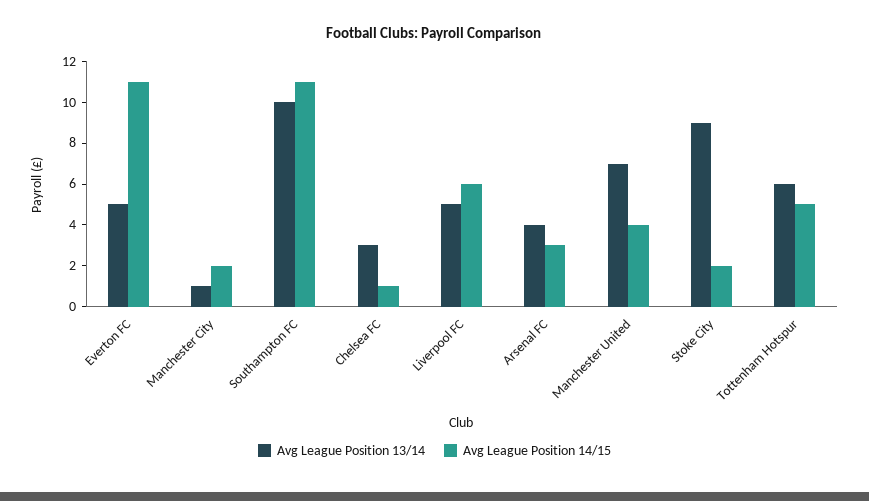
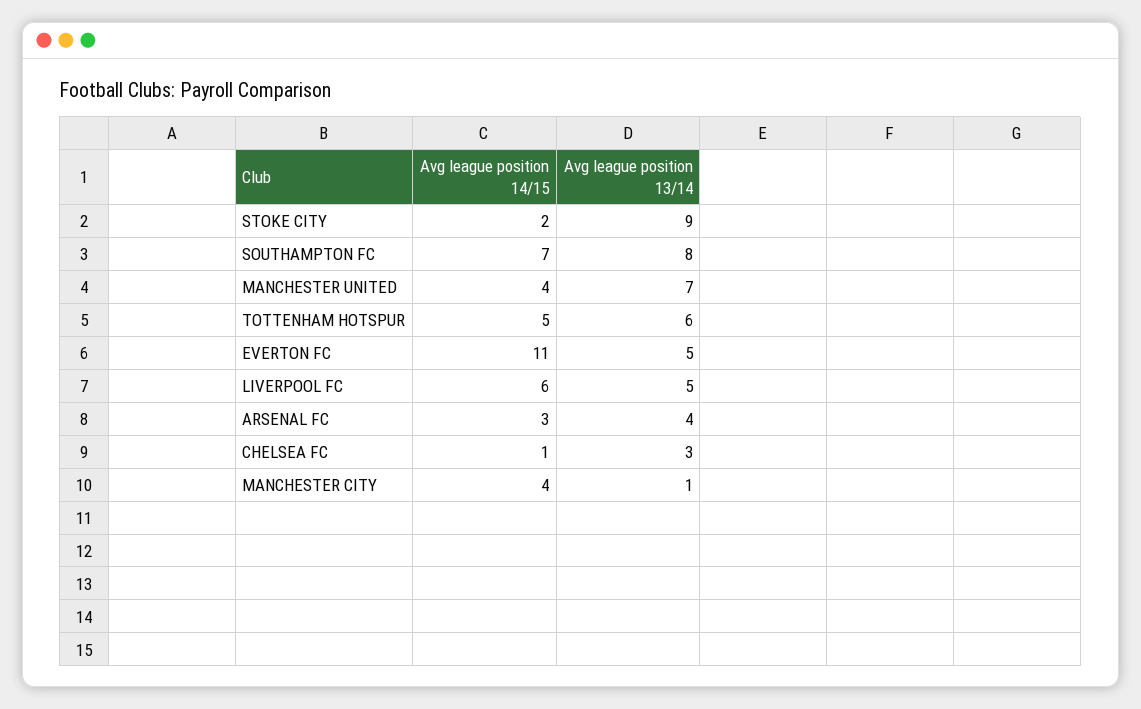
  {
    "Avg League Position 13/14": {
      "Everton FC": 5,
      "Manchester City": 1,
-     "Southampton FC": 10,
+     "Southampton FC": 8,
      "Chelsea FC": 3,
      "Liverpool FC": 5,
      "Arsenal FC": 4,
      "Manchester United": 7,
      "Stoke City": 9,
      "Tottenham Hotspur": 6
    },
    "Avg League Position 14/15": {
      "Everton FC": 11,
-     "Manchester City": 2,
+     "Manchester City": 4,
-     "Southampton FC": 11,
+     "Southampton FC": 7,
      "Chelsea FC": 1,
      "Liverpool FC": 6,
      "Arsenal FC": 3,
      "Manchester United": 4,
      "Stoke City": 2,
      "Tottenham Hotspur": 5
    }
  }

